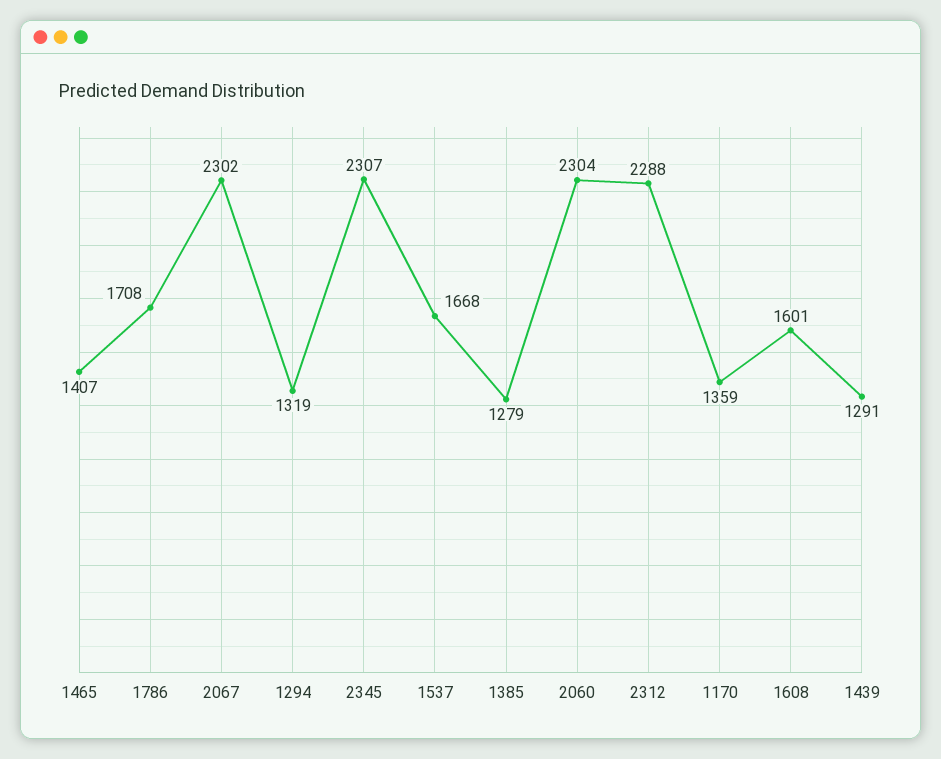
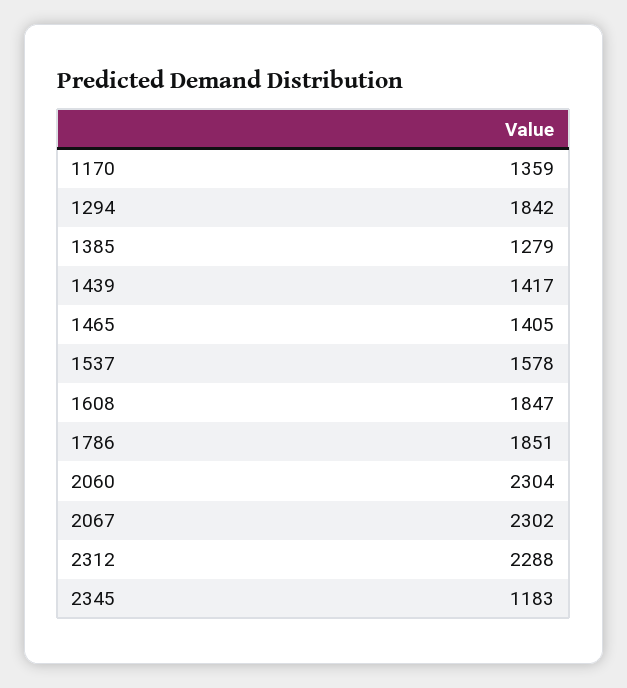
  {
-   "1465": 1407,
+   "1465": 1405,
-   "1786": 1708,
+   "1786": 1851,
    "2067": 2302,
-   "1294": 1319,
+   "1294": 1842,
-   "2345": 2307,
+   "2345": 1183,
-   "1537": 1668,
+   "1537": 1578,
    "1385": 1279,
    "2060": 2304,
    "2312": 2288,
    "1170": 1359,
-   "1608": 1601,
+   "1608": 1847,
-   "1439": 1291
+   "1439": 1417
  }

